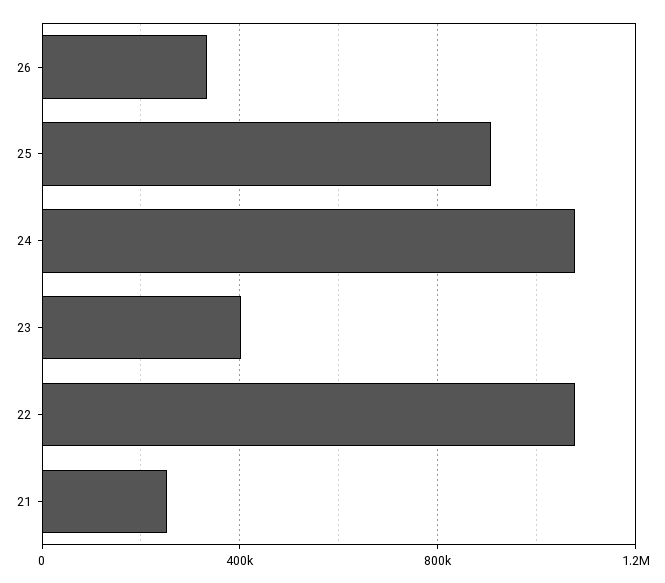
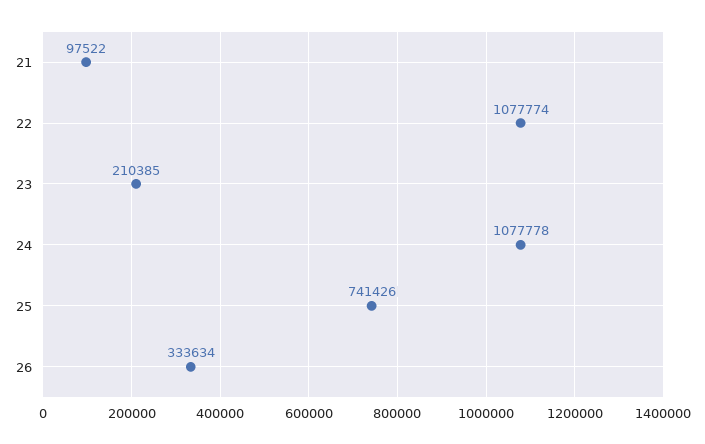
  {
    "26": 333634,
-   "25": 900000,
+   "25": 741426,
    "24": 1077778,
-   "23": 400000,
+   "23": 210385,
    "22": 1077774,
-   "21": 250000
+   "21": 97522
  }

